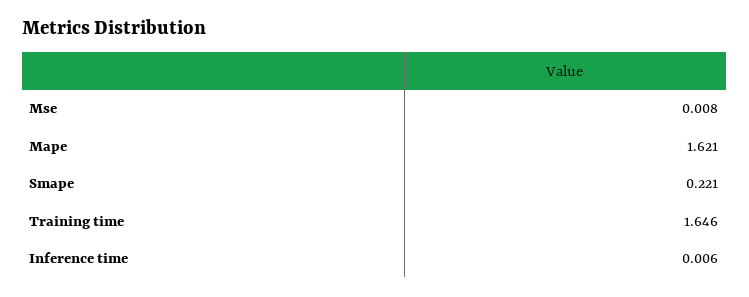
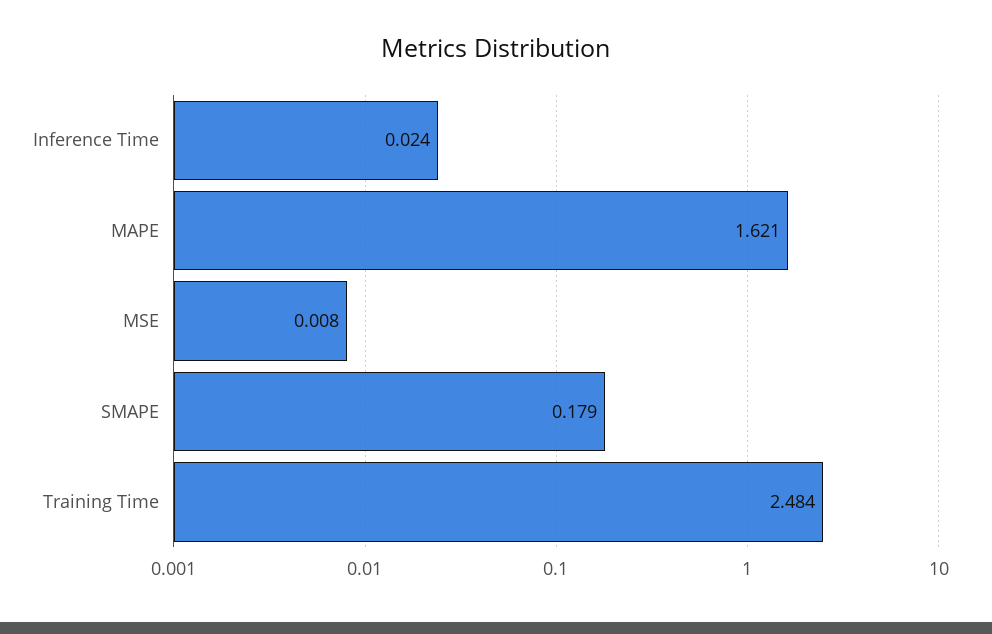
  {
    "Mse": 0.008,
    "Mape": 1.621,
-   "Smape": 0.221,
+   "Smape": 0.179,
-   "Training time": 1.646,
+   "Training time": 2.484,
-   "Inference time": 0.006
+   "Inference time": 0.024
  }

